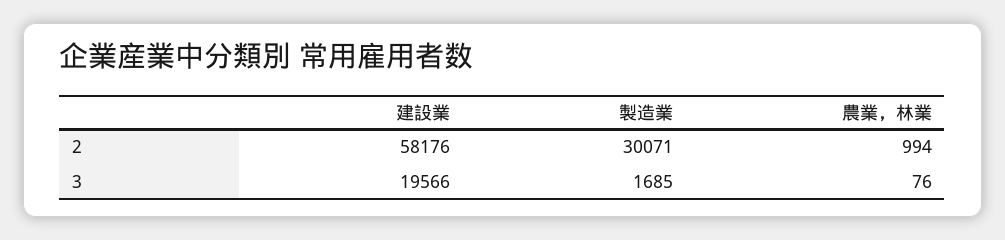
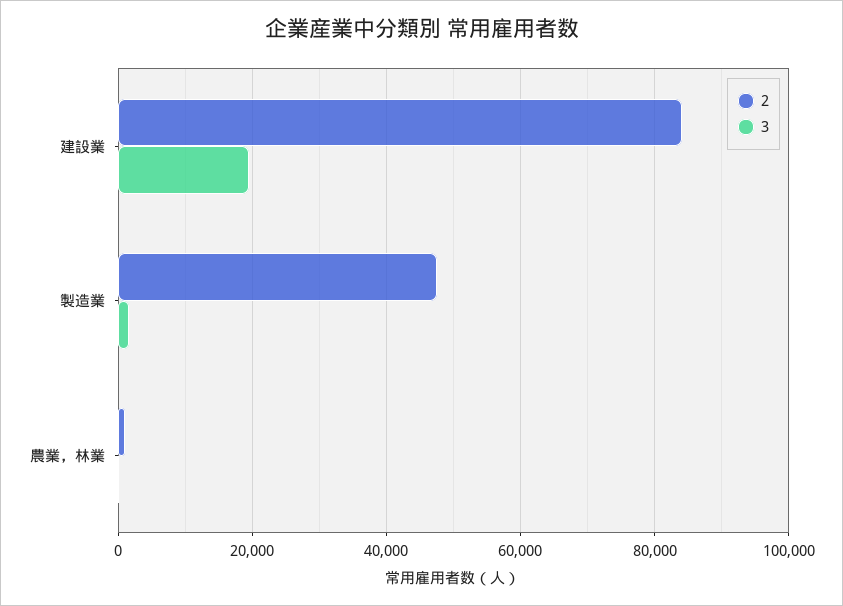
  {
    "2": {
-     "建設業": 58176,
+     "建設業": 84000,
-     "製造業": 30071,
+     "製造業": 48000,
      "農業，林業": 994
    },
    "3": {
      "建設業": 19566,
      "製造業": 1685,
      "農業，林業": 76
    }
  }

